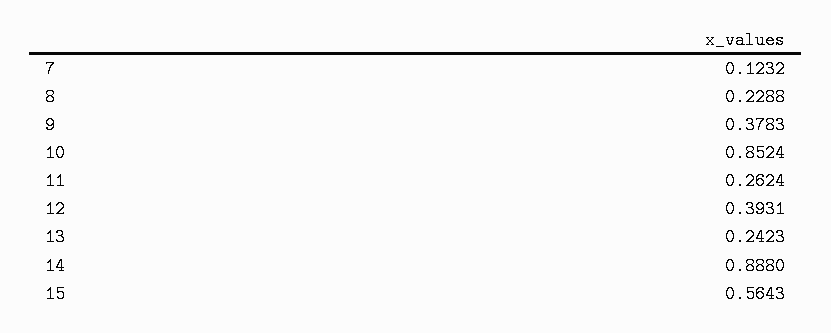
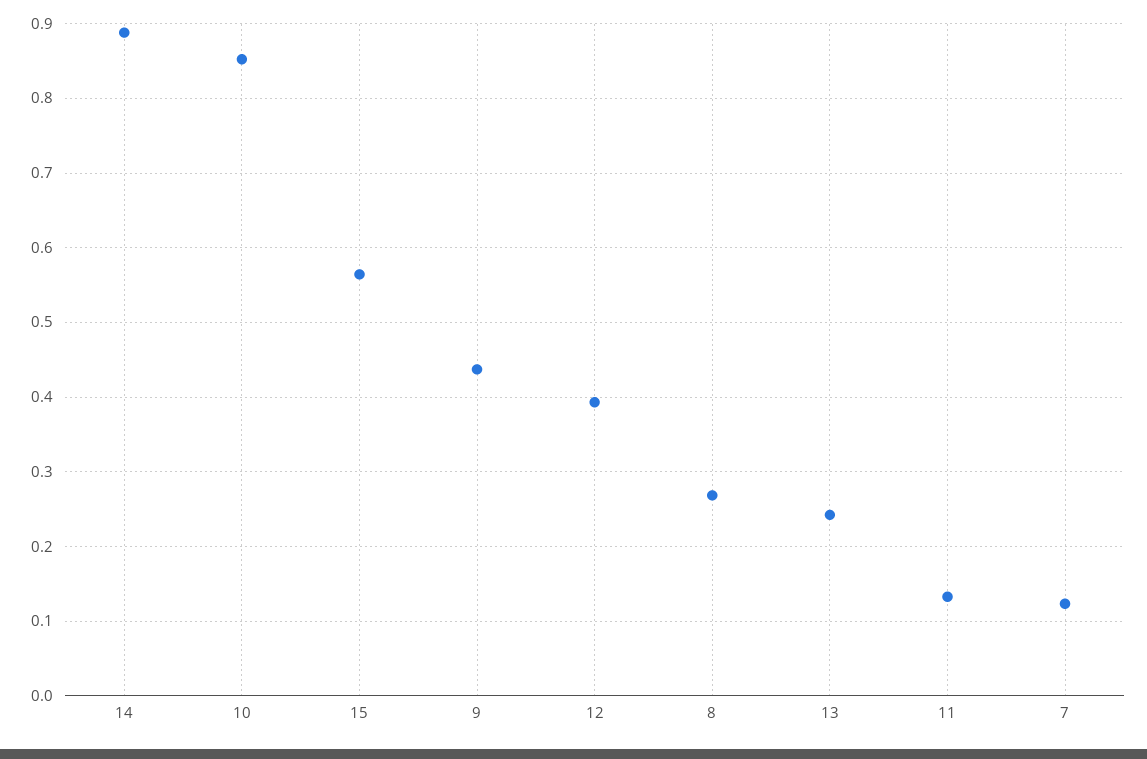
  {
    "7": 0.1232,
-   "8": 0.2288,
+   "8": 0.27,
-   "9": 0.3783,
+   "9": 0.44,
    "10": 0.8524,
-   "11": 0.2624,
+   "11": 0.13,
    "12": 0.3931,
    "13": 0.2423,
    "14": 0.888,
    "15": 0.5643
  }

